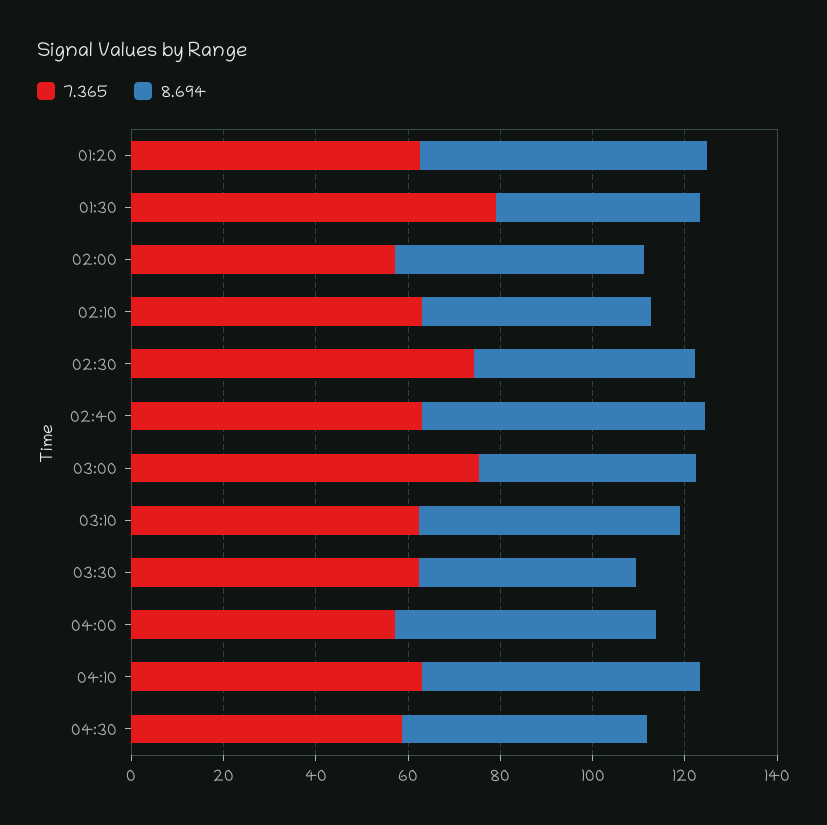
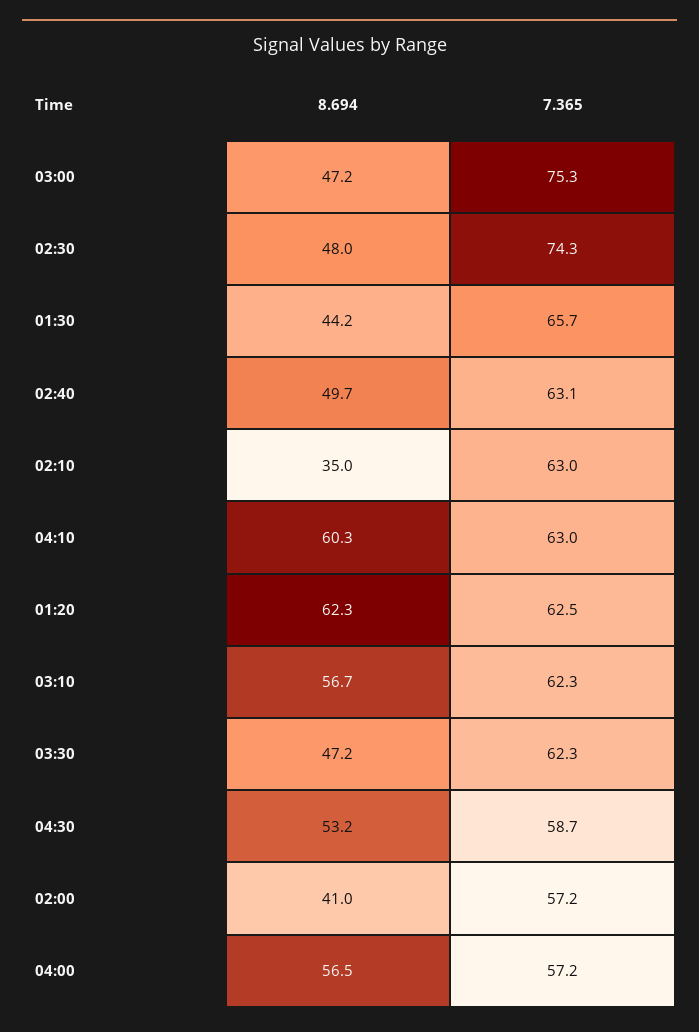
  {
    "7.365": {
      "01:20": 62.5,
-     "01:30": 80,
+     "01:30": 65.7,
      "02:00": 57.2,
      "02:10": 63,
      "02:30": 74.3,
      "02:40": 63.1,
      "03:00": 75.3,
      "03:10": 62.3,
      "03:30": 62.3,
      "04:00": 57.2,
      "04:10": 63,
      "04:30": 58.7
    },
    "8.694": {
      "01:20": 62.3,
      "01:30": 44.2,
-     "02:00": 55,
+     "02:00": 41,
-     "02:10": 50,
+     "02:10": 35,
      "02:30": 48,
-     "02:40": 60,
+     "02:40": 49.7,
      "03:00": 47.2,
      "03:10": 56.7,
      "03:30": 47.2,
      "04:00": 56.5,
      "04:10": 60.3,
      "04:30": 53.2
    }
  }

